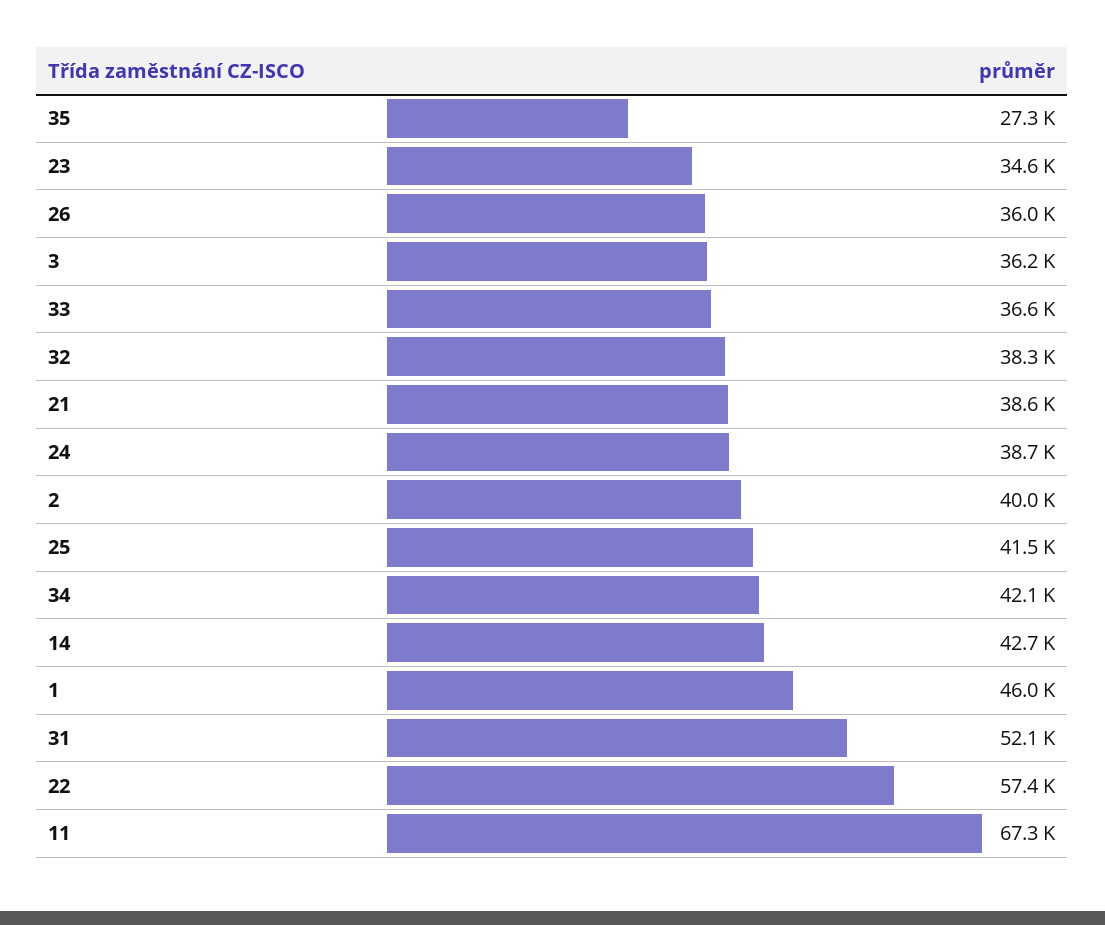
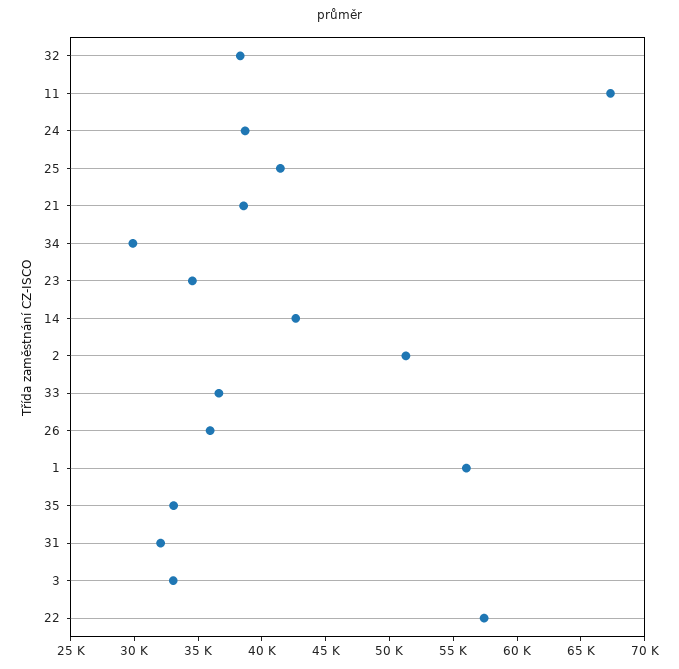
  {
-   "35": 27300,
+   "35": 33000,
    "23": 34600,
    "26": 36000,
-   "3": 36200,
+   "3": 33000,
    "33": 36600,
    "32": 38300,
    "21": 38600,
    "24": 38700,
-   "2": 40000,
+   "2": 51000,
    "25": 41500,
-   "34": 42100,
+   "34": 30000,
    "14": 42700,
-   "1": 46000,
+   "1": 56000,
-   "31": 52100,
+   "31": 32000,
    "22": 57400,
    "11": 67300
  }

